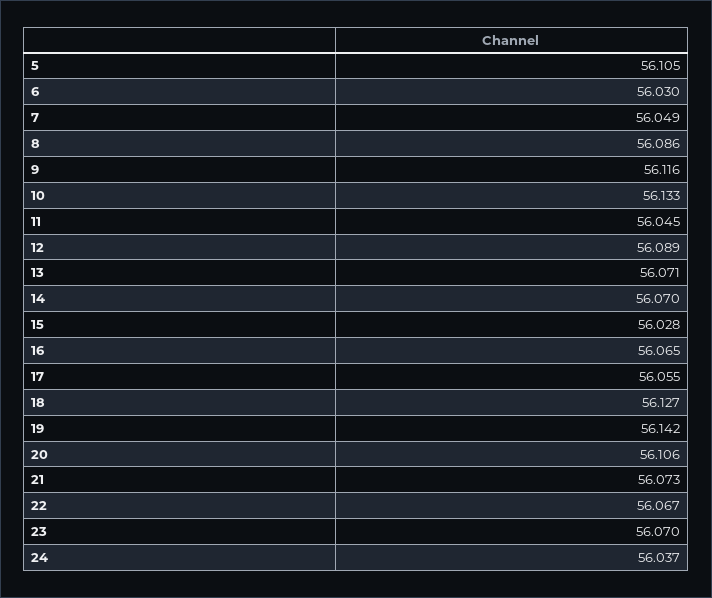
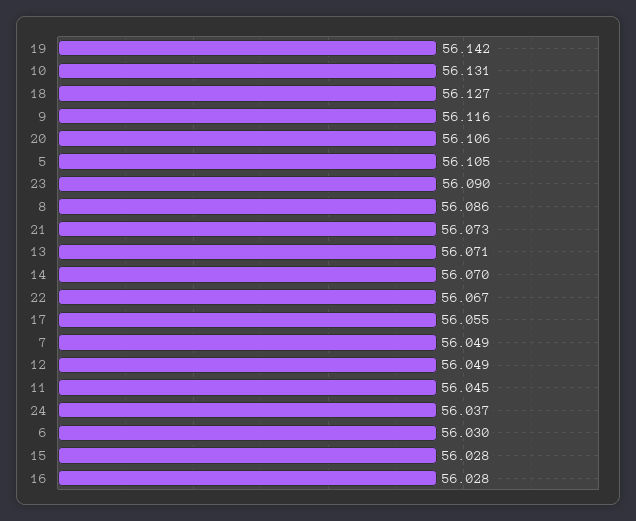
  {
    "5": 56.105,
    "6": 56.03,
    "7": 56.049,
    "8": 56.086,
    "9": 56.116,
-   "10": 56.133,
+   "10": 56.131,
    "11": 56.045,
-   "12": 56.089,
+   "12": 56.049,
    "13": 56.071,
    "14": 56.07,
    "15": 56.028,
-   "16": 56.065,
+   "16": 56.028,
    "17": 56.055,
    "18": 56.127,
    "19": 56.142,
    "20": 56.106,
    "21": 56.073,
    "22": 56.067,
-   "23": 56.07,
+   "23": 56.09,
    "24": 56.037
  }

